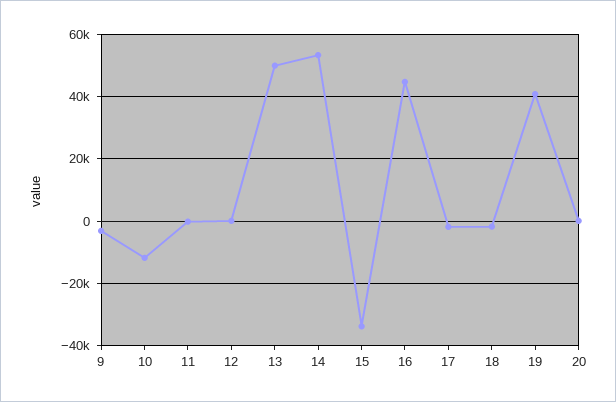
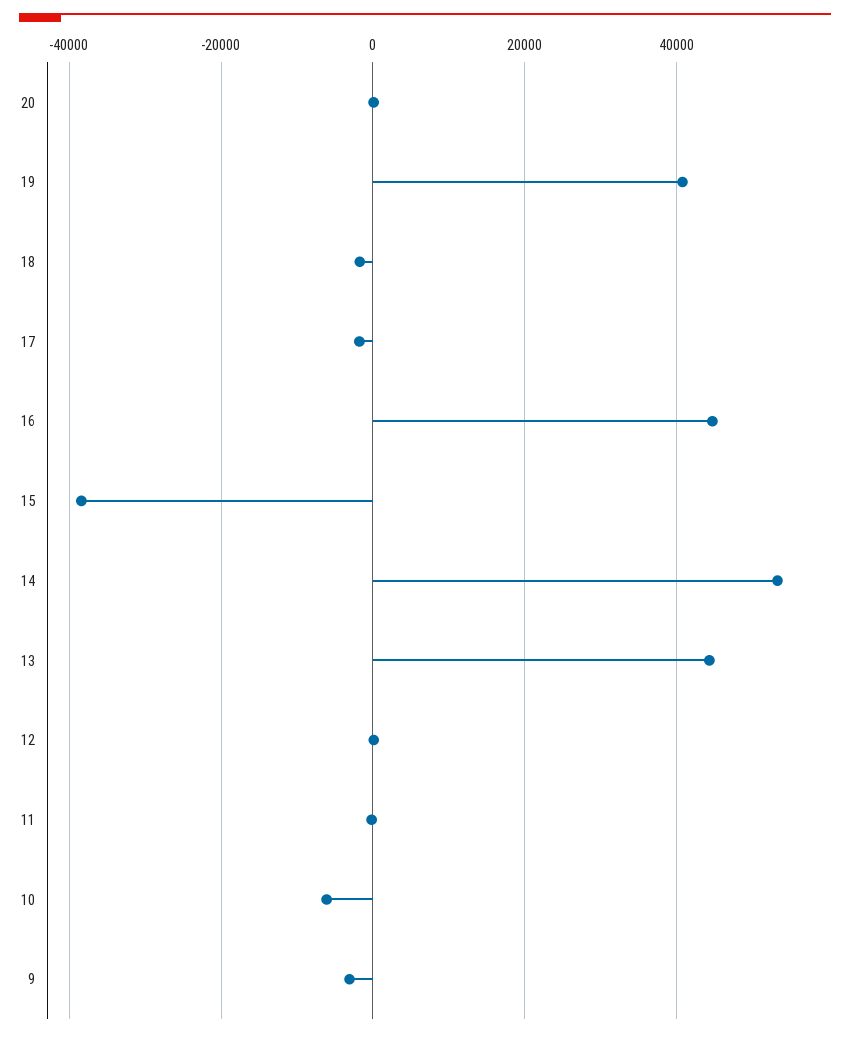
  {
    "9": -4000,
-   "10": -12000,
+   "10": -6000,
    "11": 0,
    "12": 0,
-   "13": 50000,
+   "13": 44000,
    "14": 54000,
-   "15": -34000,
+   "15": -38000,
    "16": 44000,
    "17": -2000,
    "18": -2000,
    "19": 40000,
    "20": 0
  }

